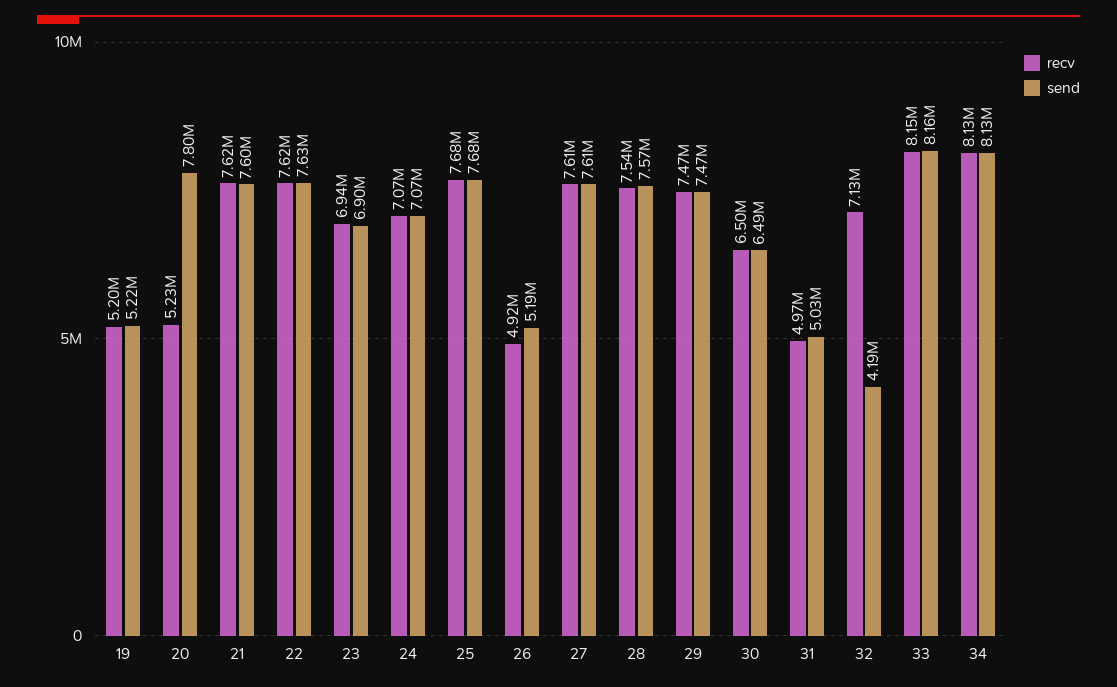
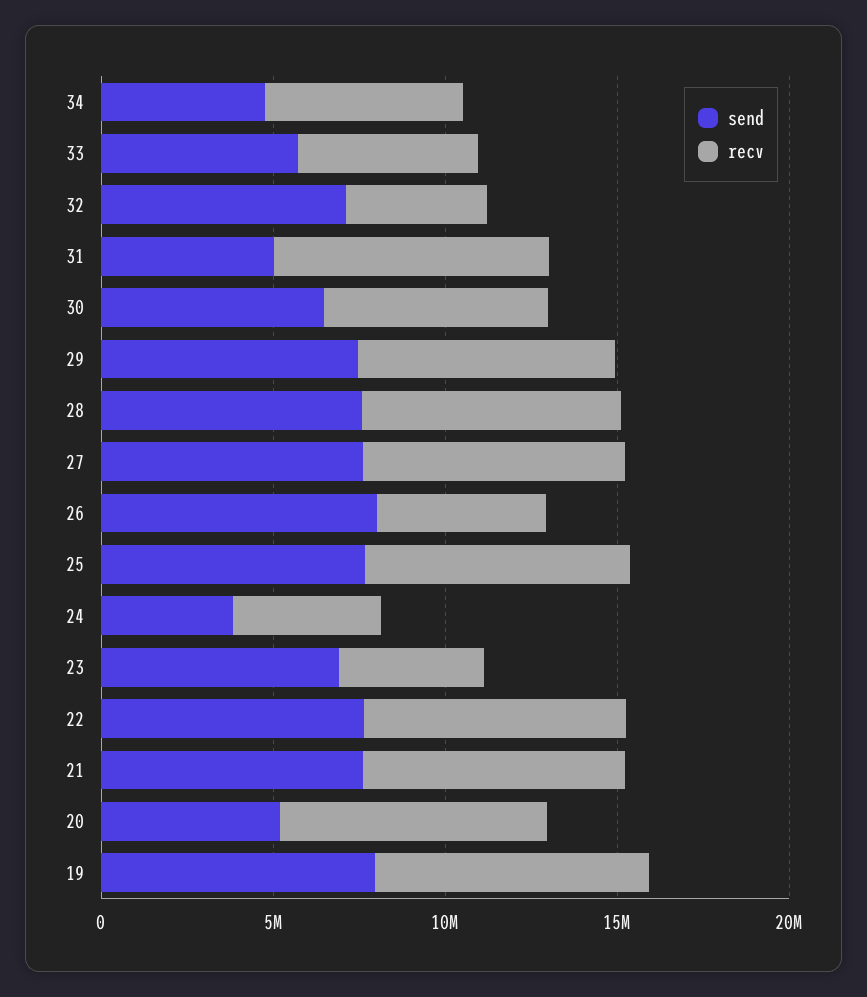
  {
    "recv": {
-     "19": 5200000,
+     "19": 8000000,
-     "20": 5230000,
+     "20": 8000000,
      "21": 7620000,
      "22": 7620000,
-     "23": 6940000,
+     "23": 4000000,
-     "24": 7070000,
+     "24": 4000000,
      "25": 7680000,
      "26": 4920000,
      "27": 7610000,
      "28": 7540000,
      "29": 7470000,
      "30": 6500000,
-     "31": 4970000,
+     "31": 8000000,
-     "32": 7130000,
+     "32": 4000000,
-     "33": 8150000,
+     "33": 5000000,
-     "34": 8130000
+     "34": 6000000
    },
    "send": {
-     "19": 5220000,
+     "19": 8000000,
-     "20": 7800000,
+     "20": 5000000,
      "21": 7600000,
      "22": 7630000,
      "23": 6900000,
-     "24": 7070000,
+     "24": 4000000,
      "25": 7680000,
-     "26": 5190000,
+     "26": 8000000,
      "27": 7610000,
      "28": 7570000,
      "29": 7470000,
      "30": 6490000,
      "31": 5030000,
-     "32": 4190000,
+     "32": 7000000,
-     "33": 8160000,
+     "33": 6000000,
-     "34": 8130000
+     "34": 5000000
    }
  }

